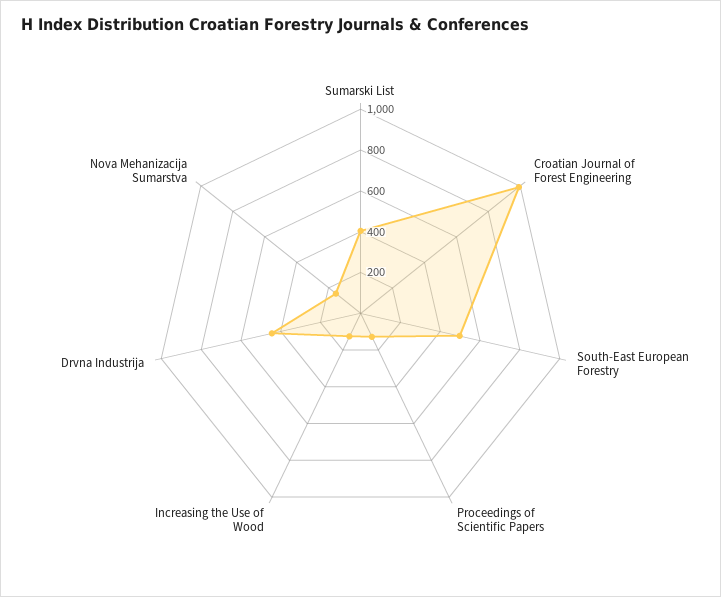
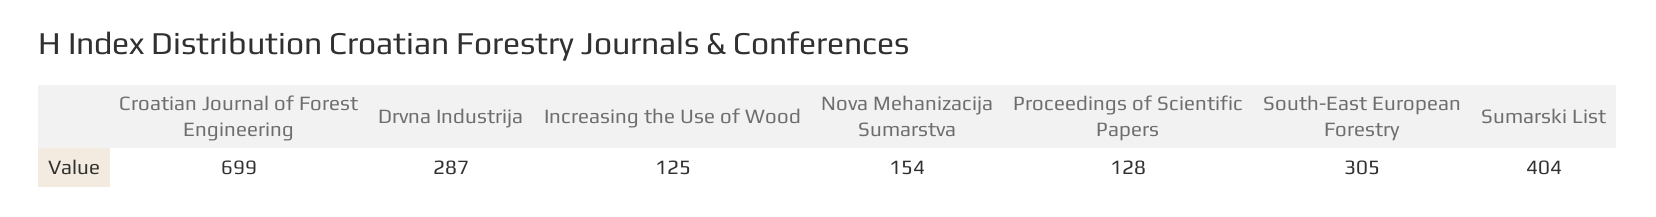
  {
    "Sumarski List": 404,
-   "Croatian Journal of Forest Engineering": 1000,
+   "Croatian Journal of Forest Engineering": 699,
-   "South-East European Forestry": 500,
+   "South-East European Forestry": 305,
    "Proceedings of Scientific Papers": 128,
    "Increasing the Use of Wood": 125,
-   "Drvna Industrija": 450,
+   "Drvna Industrija": 287,
    "Nova Mehanizacija Sumarstva": 154
  }

